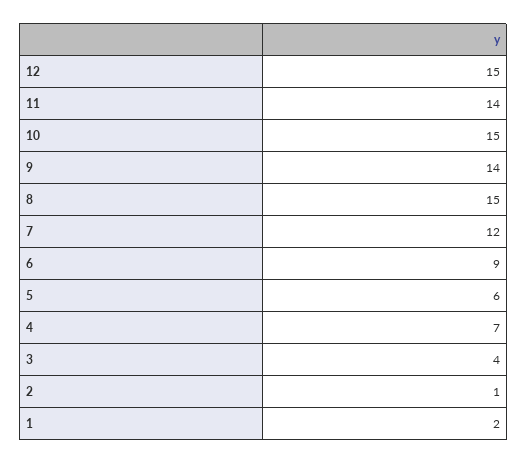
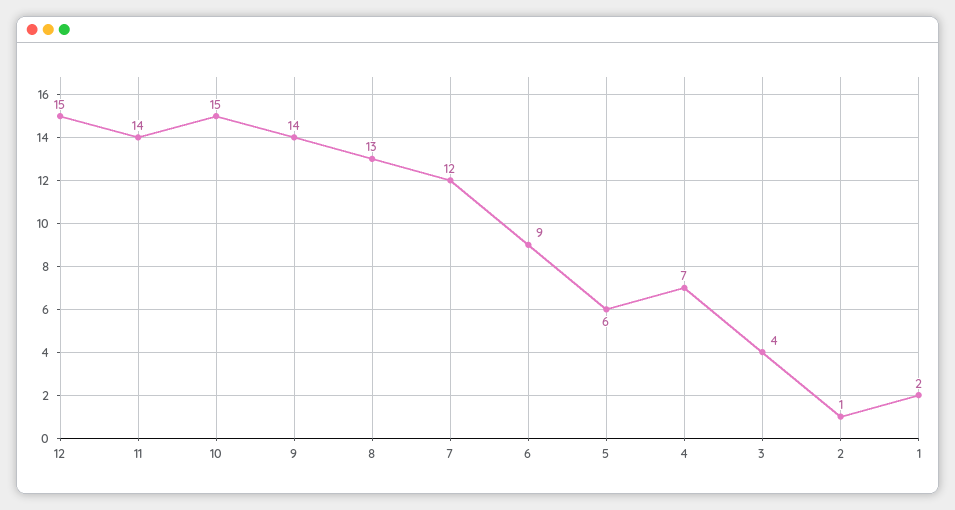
  {
    "12": 15,
    "11": 14,
    "10": 15,
    "9": 14,
-   "8": 15,
+   "8": 13,
    "7": 12,
    "6": 9,
    "5": 6,
    "4": 7,
    "3": 4,
    "2": 1,
    "1": 2
  }

